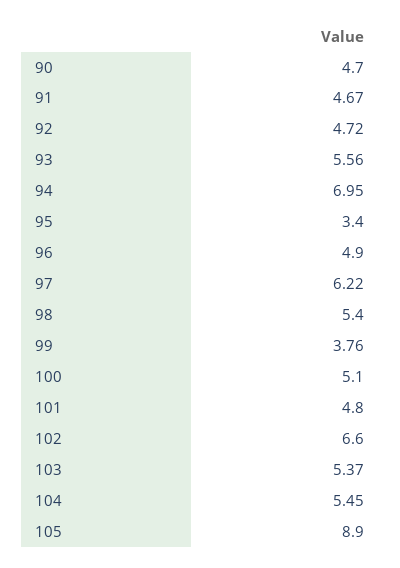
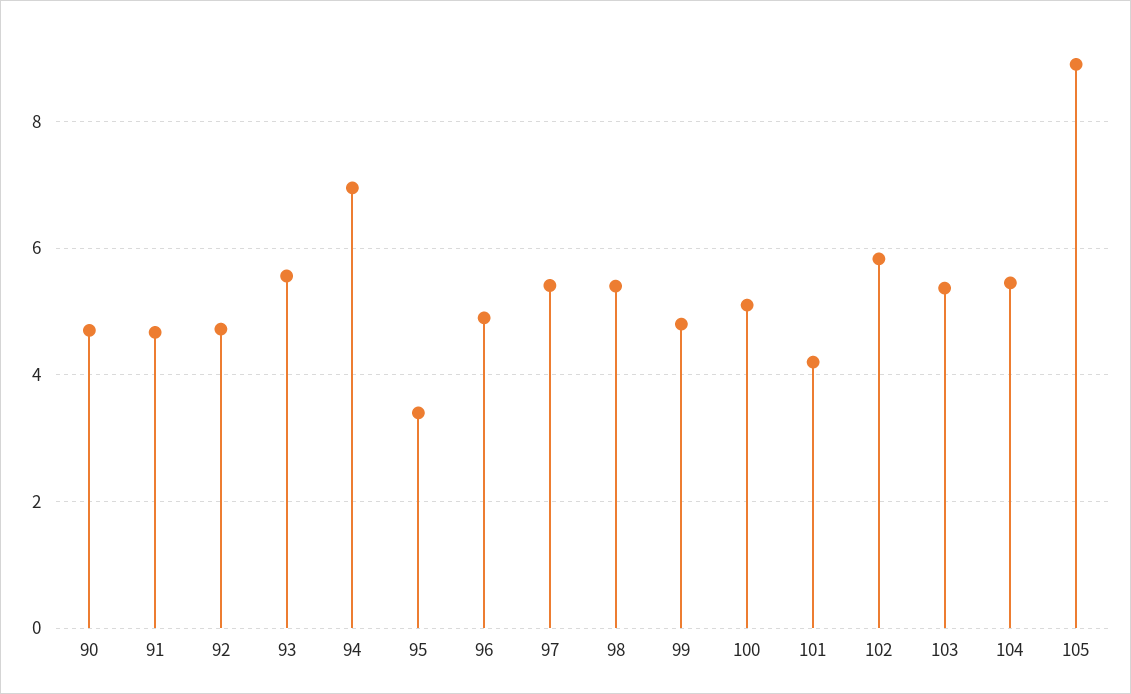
  {
    "90": 4.7,
    "91": 4.67,
    "92": 4.72,
    "93": 5.56,
    "94": 6.95,
    "95": 3.4,
    "96": 4.9,
-   "97": 6.22,
+   "97": 5.4,
    "98": 5.4,
-   "99": 3.76,
+   "99": 4.8,
    "100": 5.1,
-   "101": 4.8,
+   "101": 4.2,
-   "102": 6.6,
+   "102": 5.8,
    "103": 5.37,
    "104": 5.45,
    "105": 8.9
  }

